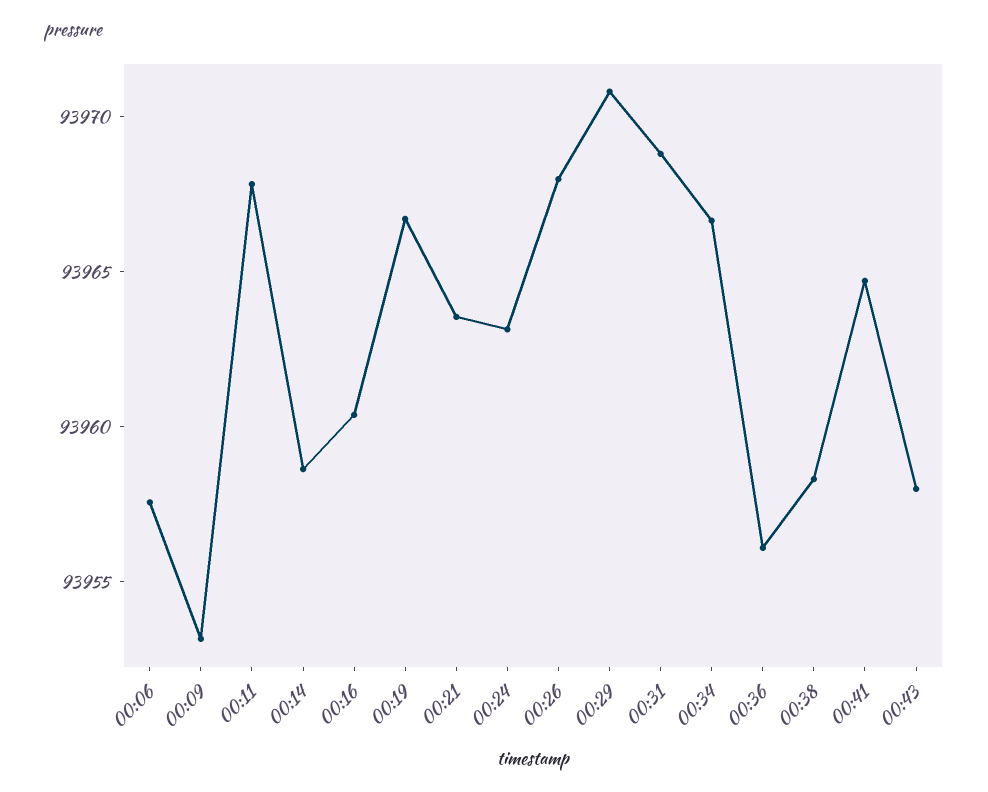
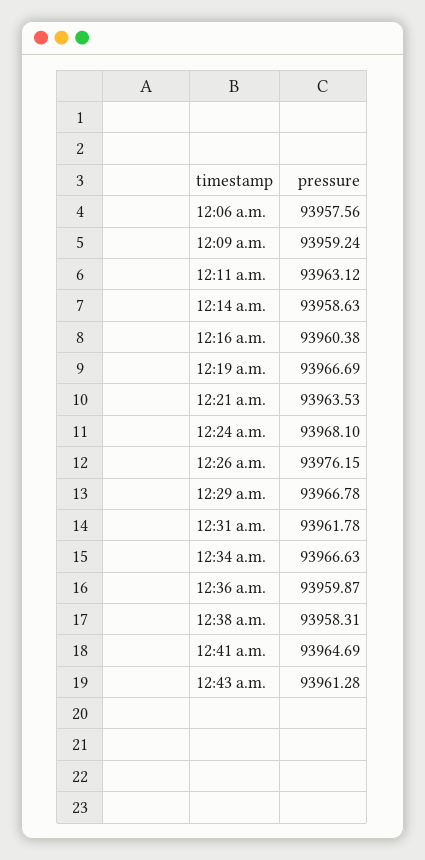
  {
    "00:06": 93957.56,
-   "00:09": 93953,
+   "00:09": 93959.24,
-   "00:11": 93968,
+   "00:11": 93963.12,
    "00:14": 93958.63,
    "00:16": 93960.38,
    "00:19": 93966.69,
    "00:21": 93963.53,
-   "00:24": 93963,
+   "00:24": 93968.1,
-   "00:26": 93968,
+   "00:26": 93976.15,
-   "00:29": 93971,
+   "00:29": 93966.78,
-   "00:31": 93969,
+   "00:31": 93961.78,
    "00:34": 93966.63,
-   "00:36": 93956,
+   "00:36": 93959.87,
    "00:38": 93958.31,
    "00:41": 93964.69,
-   "00:43": 93958
+   "00:43": 93961.28
  }

